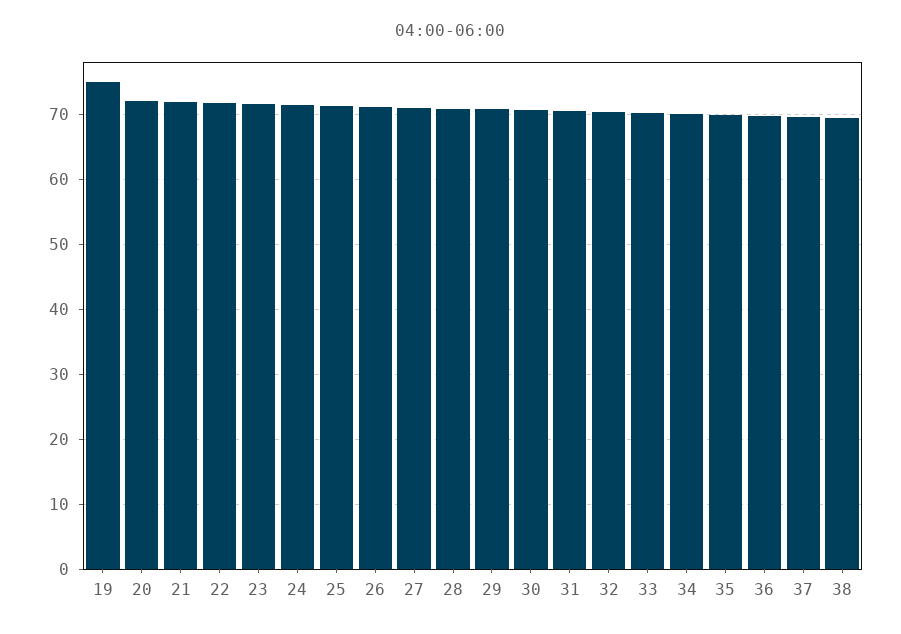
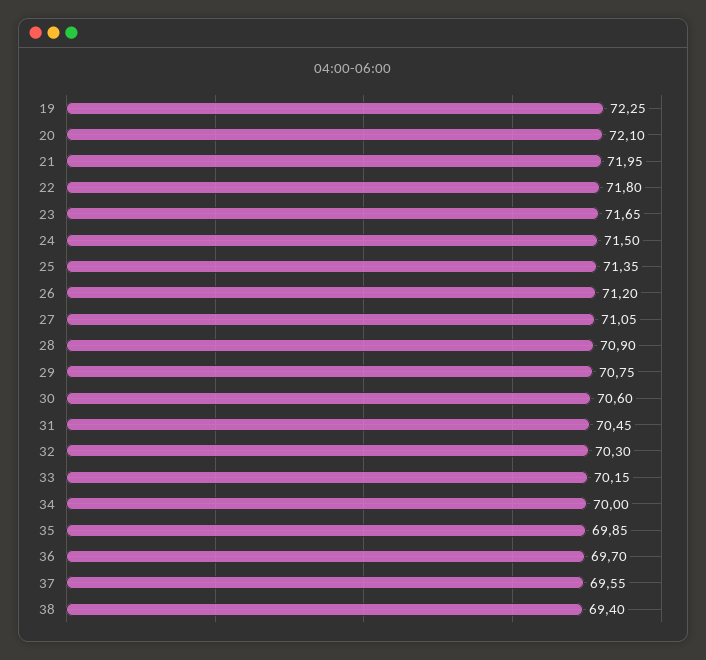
  {
-   "19": 75,
+   "19": 72.25,
    "20": 72.1,
    "21": 71.95,
    "22": 71.8,
    "23": 71.65,
    "24": 71.5,
    "25": 71.35,
    "26": 71.2,
    "27": 71.05,
    "28": 70.9,
    "29": 70.75,
    "30": 70.6,
    "31": 70.45,
    "32": 70.3,
    "33": 70.15,
    "34": 70,
    "35": 69.85,
    "36": 69.7,
    "37": 69.55,
    "38": 69.4
  }

